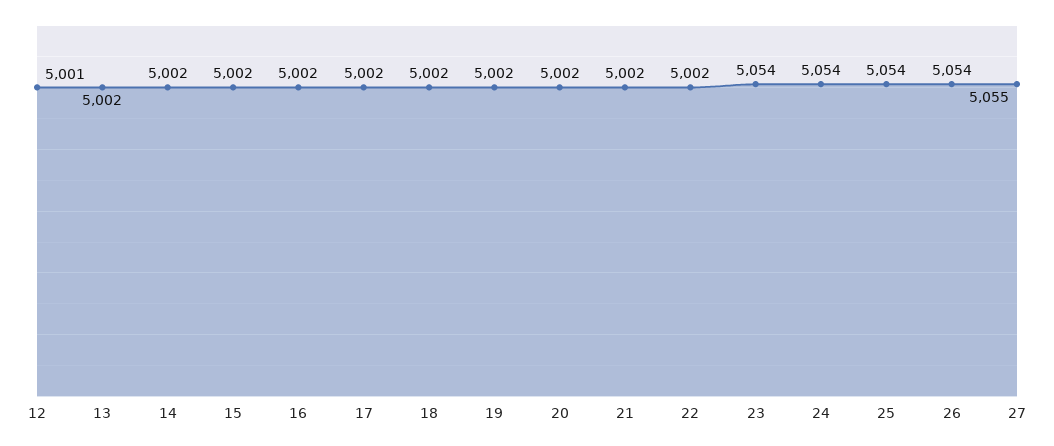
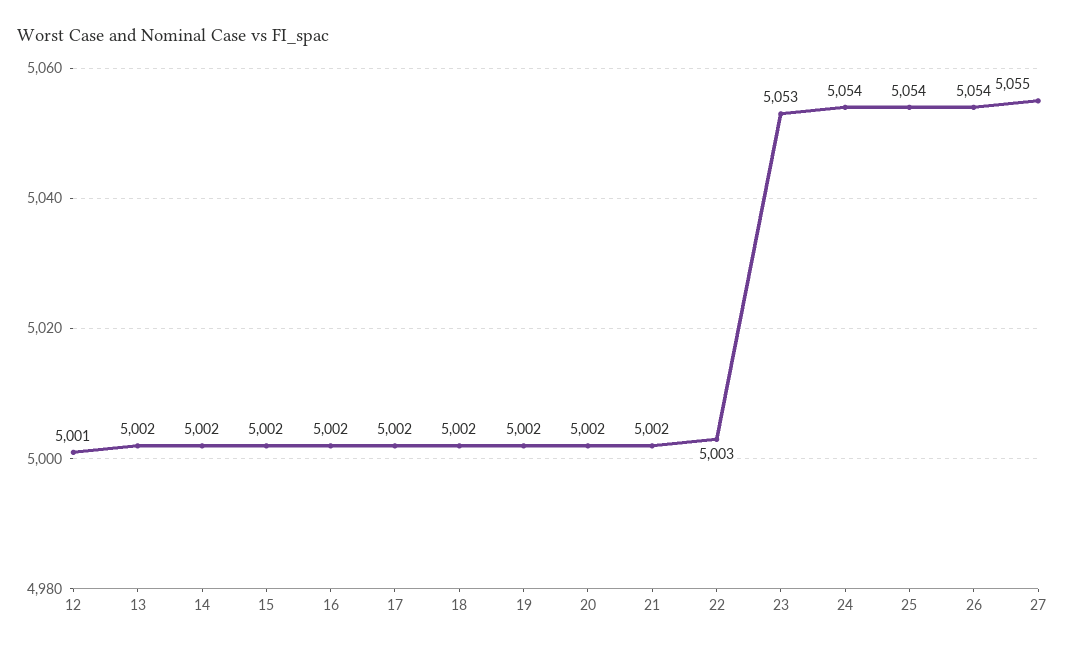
  {
    "12": 5001,
    "13": 5002,
    "14": 5002,
    "15": 5002,
    "16": 5002,
    "17": 5002,
    "18": 5002,
    "19": 5002,
    "20": 5002,
    "21": 5002,
-   "22": 5002,
+   "22": 5003,
-   "23": 5054,
+   "23": 5053,
    "24": 5054,
    "25": 5054,
    "26": 5054,
    "27": 5055
  }

